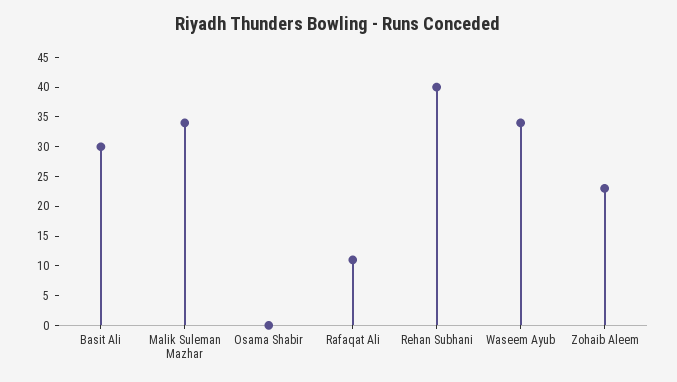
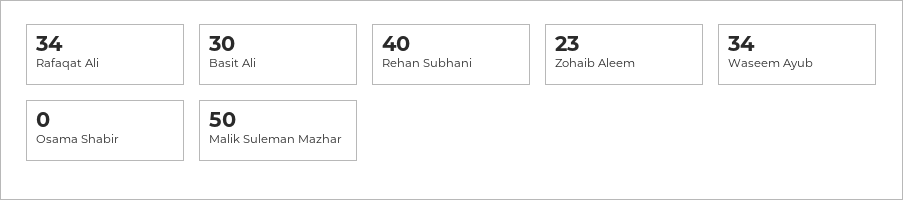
  {
    "Basit Ali": 30,
-   "Malik Suleman Mazhar": 35,
+   "Malik Suleman Mazhar": 50,
    "Osama Shabir": 0,
-   "Rafaqat Ali": 10,
+   "Rafaqat Ali": 34,
    "Rehan Subhani": 40,
    "Waseem Ayub": 34,
    "Zohaib Aleem": 23
  }

